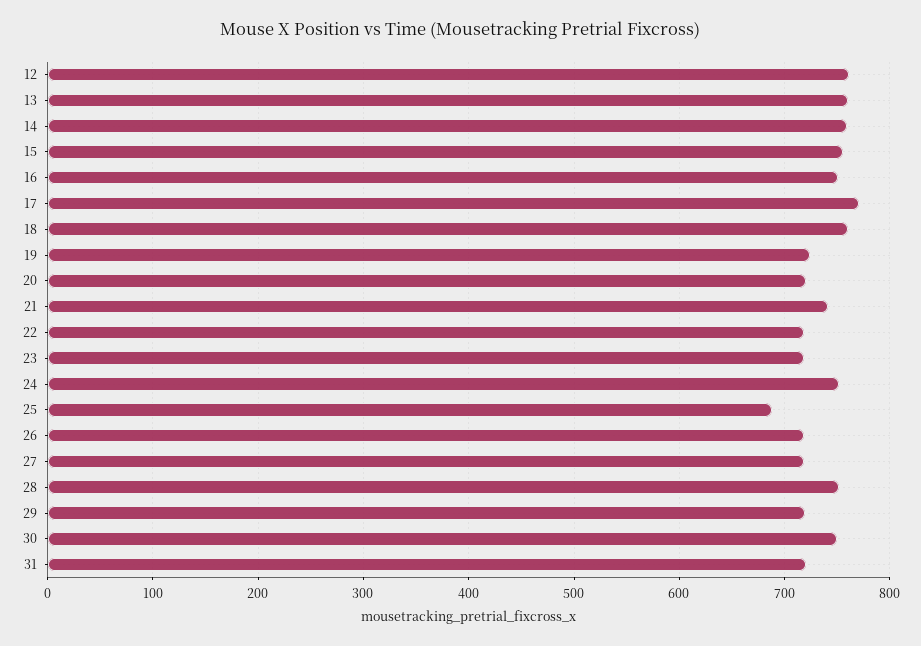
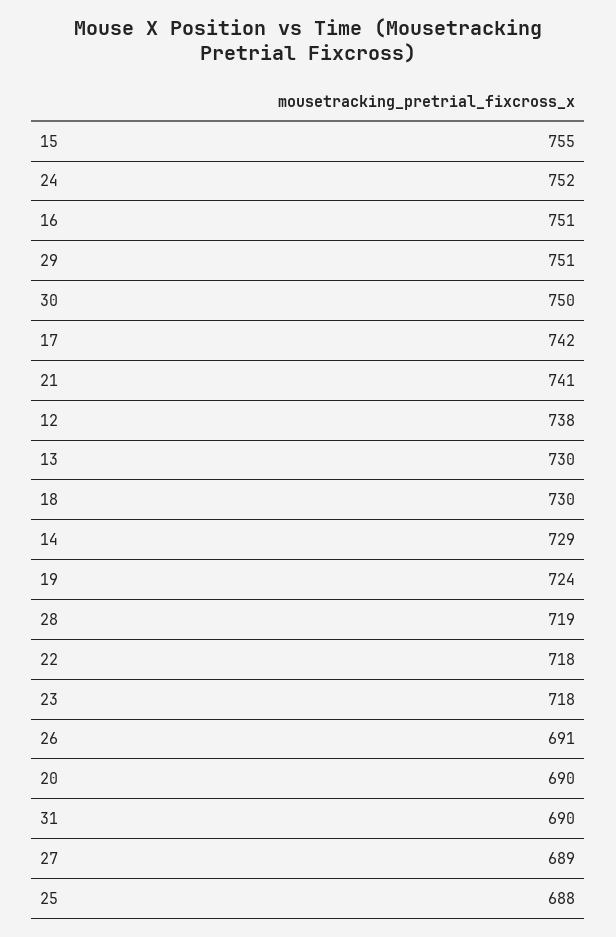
  {
-   "12": 760,
+   "12": 738,
-   "13": 760,
+   "13": 730,
-   "14": 760,
+   "14": 729,
    "15": 755,
    "16": 751,
-   "17": 770,
+   "17": 742,
-   "18": 760,
+   "18": 730,
    "19": 724,
-   "20": 720,
+   "20": 690,
    "21": 741,
    "22": 718,
    "23": 718,
    "24": 752,
    "25": 688,
-   "26": 720,
+   "26": 691,
-   "27": 720,
+   "27": 689,
-   "28": 750,
+   "28": 719,
-   "29": 720,
+   "29": 751,
    "30": 750,
-   "31": 720
+   "31": 690
  }

